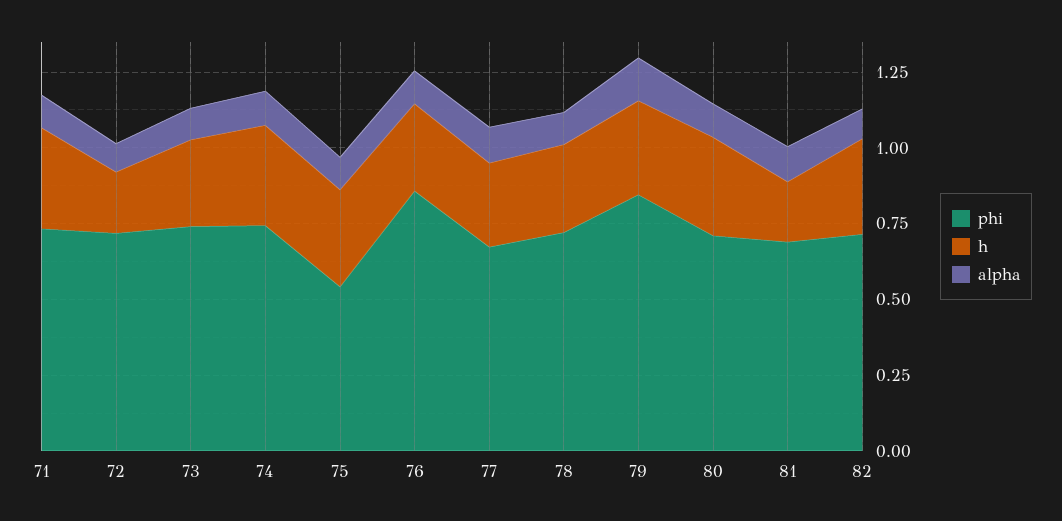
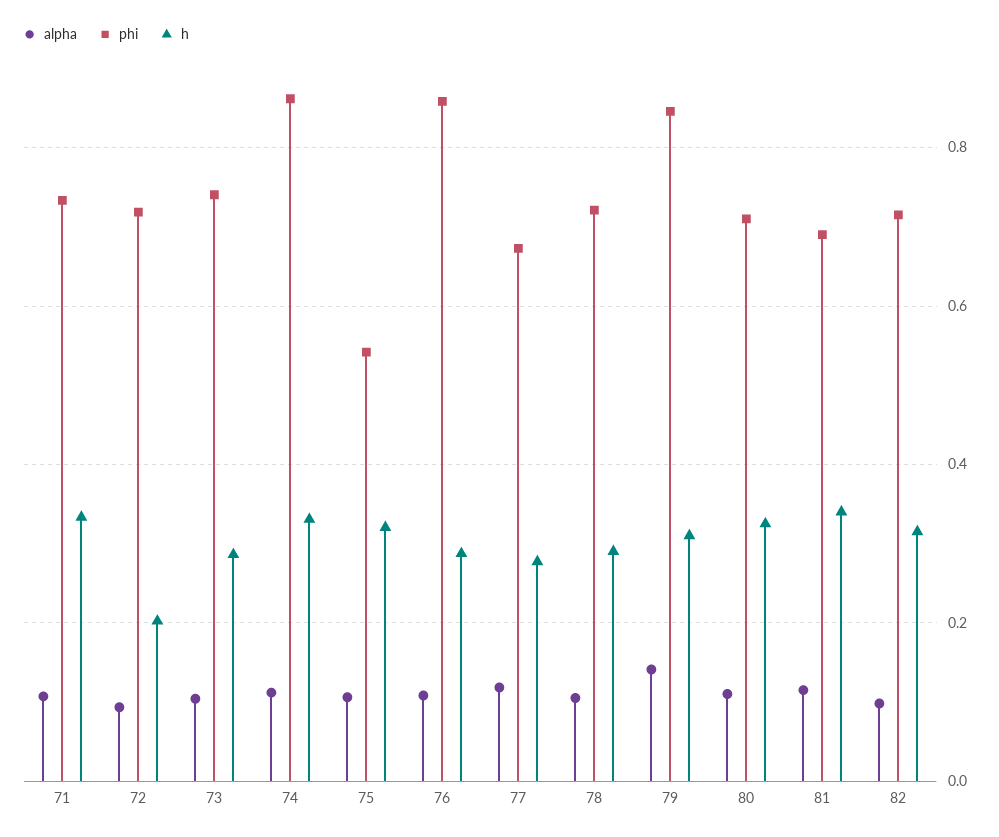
  {
    "phi": {
      "71": 0.74,
      "72": 0.72,
      "73": 0.74,
-     "74": 0.75,
+     "74": 0.86,
      "75": 0.54,
      "76": 0.86,
      "77": 0.68,
      "78": 0.72,
      "79": 0.84,
      "80": 0.72,
      "81": 0.7,
      "82": 0.72
    },
    "h": {
      "71": 0.34,
      "72": 0.2,
      "73": 0.28,
      "74": 0.34,
      "75": 0.32,
      "76": 0.28,
      "77": 0.28,
      "78": 0.3,
      "79": 0.32,
      "80": 0.32,
-     "81": 0.2,
+     "81": 0.34,
      "82": 0.32
    },
    "alpha": {
      "71": 0.1,
      "72": 0.1,
      "73": 0.1,
      "74": 0.12,
      "75": 0.1,
      "76": 0.1,
      "77": 0.12,
      "78": 0.1,
      "79": 0.14,
      "80": 0.12,
      "81": 0.12,
      "82": 0.1
    }
  }

